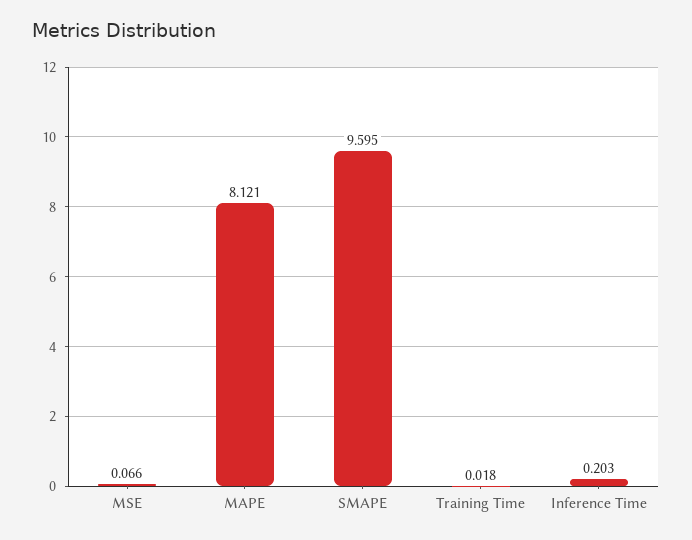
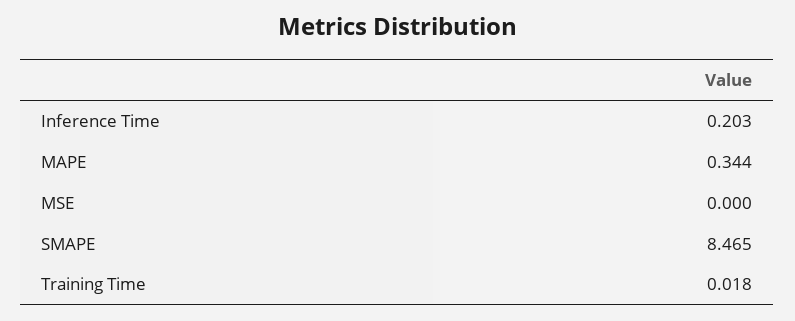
  {
-   "MSE": 0.066,
+   "MSE": 0,
-   "MAPE": 8.121,
+   "MAPE": 0.344,
-   "SMAPE": 9.595,
+   "SMAPE": 8.465,
    "Training Time": 0.018,
    "Inference Time": 0.203
  }

